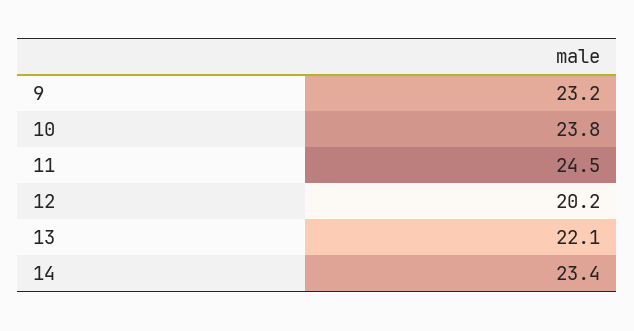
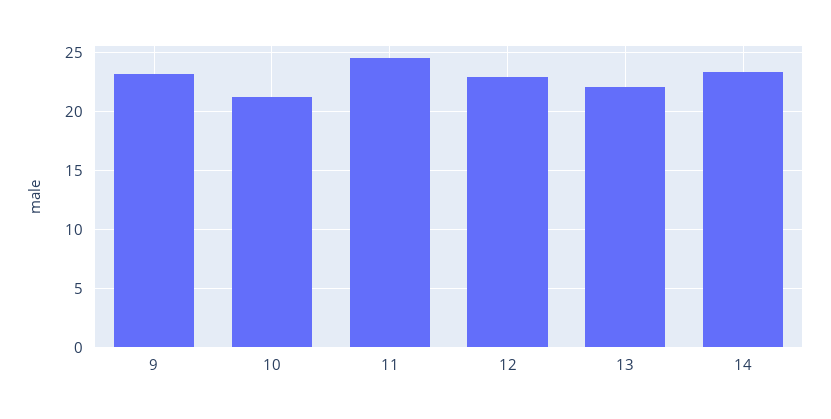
  {
    "9": 23.2,
-   "10": 23.8,
+   "10": 21,
    "11": 24.5,
-   "12": 20.2,
+   "12": 23,
    "13": 22.1,
    "14": 23.4
  }

